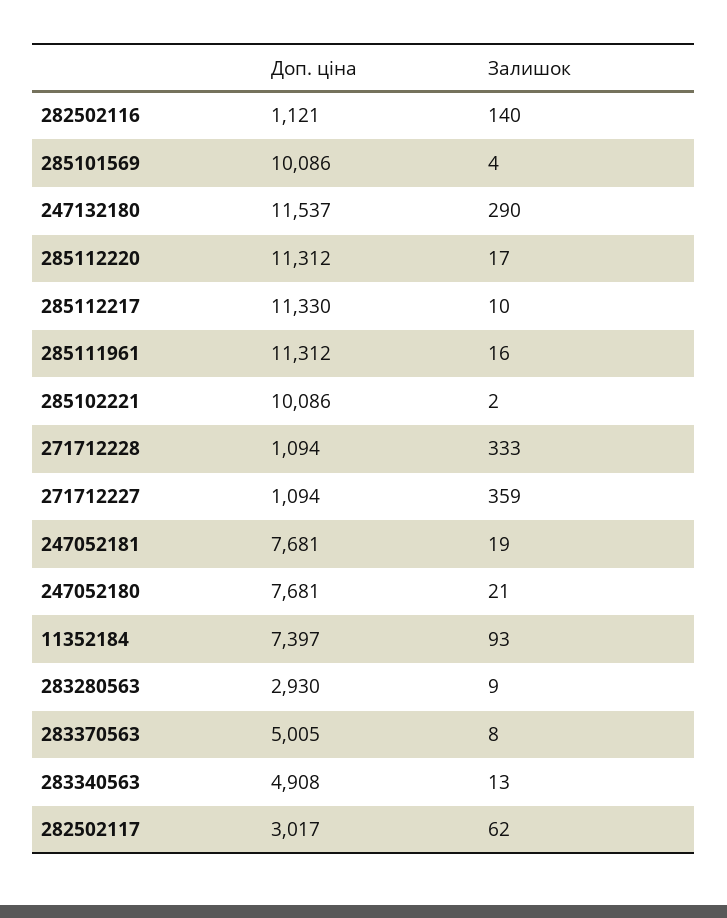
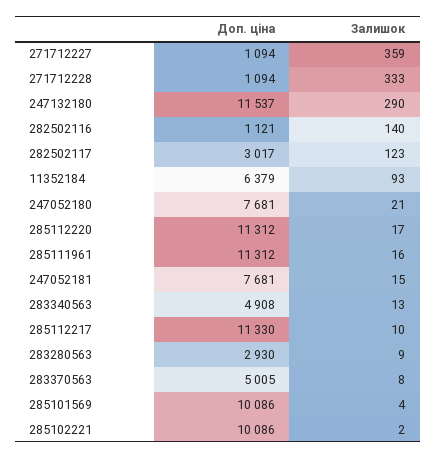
  {
    "Доп. ціна": {
      "282502116": 1121,
      "285101569": 10086,
      "247132180": 11537,
      "285112220": 11312,
      "285112217": 11330,
      "285111961": 11312,
      "285102221": 10086,
      "271712228": 1094,
      "271712227": 1094,
      "247052181": 7681,
      "247052180": 7681,
-     "11352184": 7397,
+     "11352184": 6379,
      "283280563": 2930,
      "283370563": 5005,
      "283340563": 4908,
      "282502117": 3017
    },
    "Залишок": {
      "282502116": 140,
      "285101569": 4,
      "247132180": 290,
      "285112220": 17,
      "285112217": 10,
      "285111961": 16,
      "285102221": 2,
      "271712228": 333,
      "271712227": 359,
-     "247052181": 19,
+     "247052181": 15,
      "247052180": 21,
      "11352184": 93,
      "283280563": 9,
      "283370563": 8,
      "283340563": 13,
-     "282502117": 62
+     "282502117": 123
    }
  }

